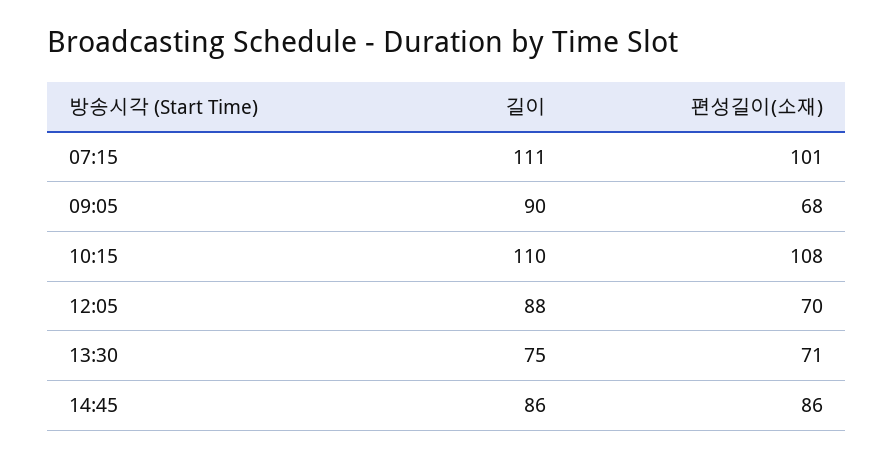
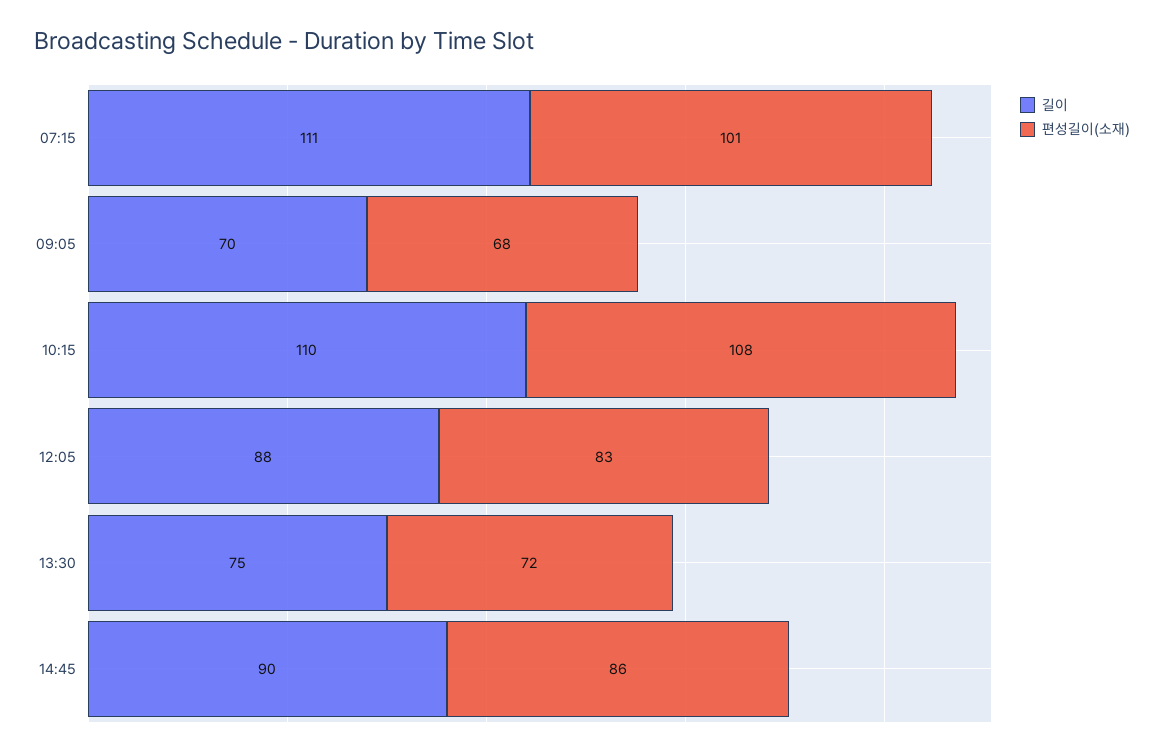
  {
    "길이": {
      "07:15": 111,
-     "09:05": 90,
+     "09:05": 70,
      "10:15": 110,
      "12:05": 88,
      "13:30": 75,
-     "14:45": 86
+     "14:45": 90
    },
    "편성길이(소재)": {
      "07:15": 101,
      "09:05": 68,
      "10:15": 108,
-     "12:05": 70,
+     "12:05": 83,
-     "13:30": 71,
+     "13:30": 72,
      "14:45": 86
    }
  }

